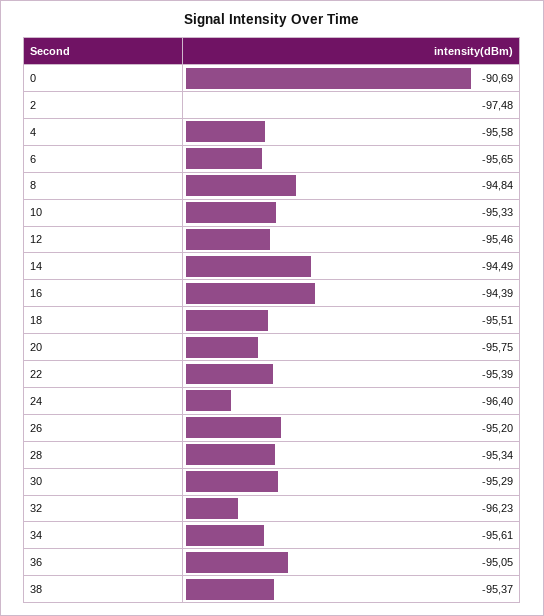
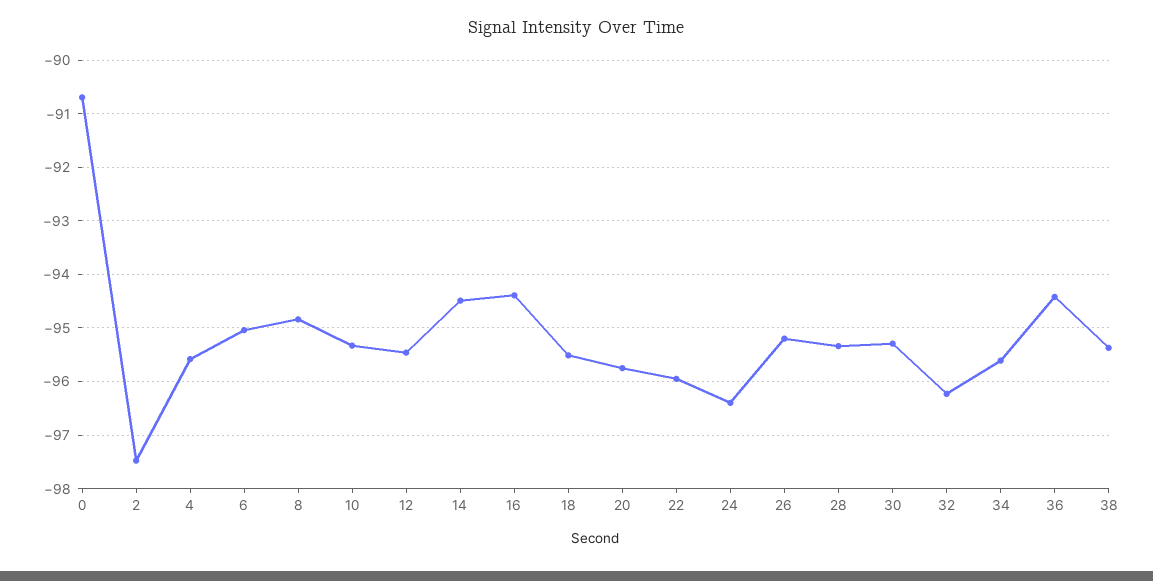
  {
    "0": -90.69,
    "2": -97.48,
    "4": -95.58,
-   "6": -95.65,
+   "6": -95,
    "8": -94.84,
    "10": -95.33,
    "12": -95.46,
    "14": -94.49,
    "16": -94.39,
    "18": -95.51,
    "20": -95.75,
-   "22": -95.39,
+   "22": -96,
    "24": -96.4,
    "26": -95.2,
    "28": -95.34,
    "30": -95.29,
    "32": -96.23,
    "34": -95.61,
-   "36": -95.05,
+   "36": -94.4,
    "38": -95.37
  }

